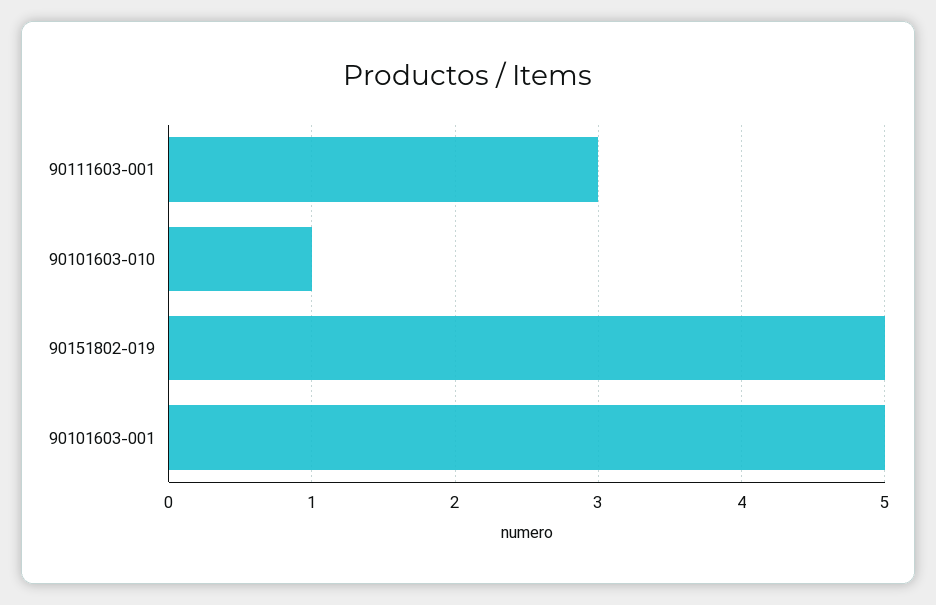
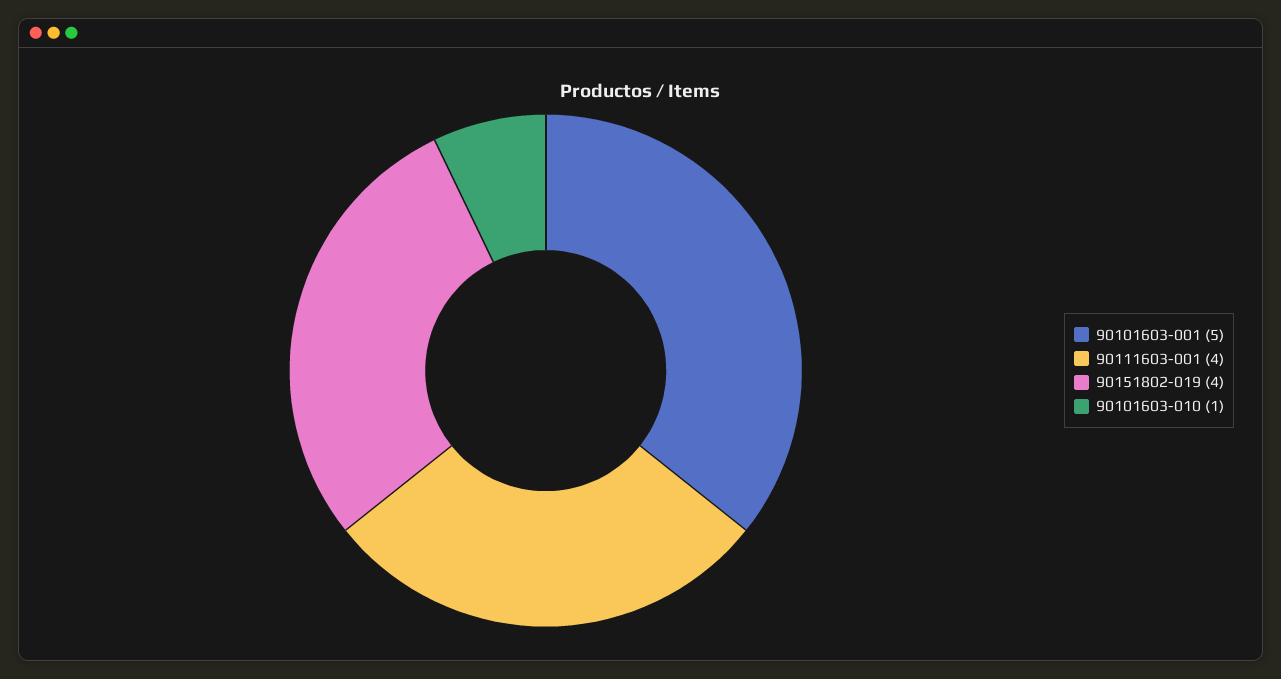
  {
-   "90111603-001": 3,
+   "90111603-001": 4,
    "90101603-010": 1,
-   "90151802-019": 5,
+   "90151802-019": 4,
    "90101603-001": 5
  }

